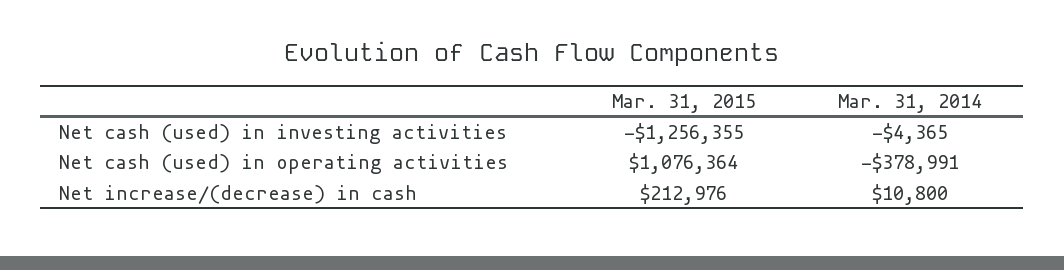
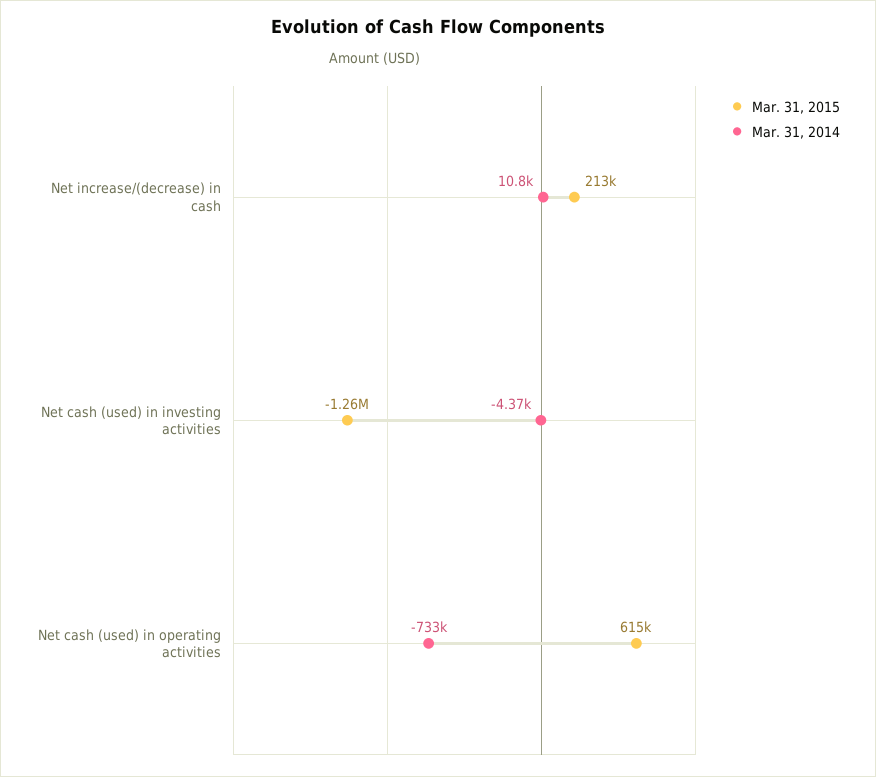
  {
    "Mar. 31, 2015": {
      "Net cash (used) in investing activities": -1256355,
-     "Net cash (used) in operating activities": 1076364,
+     "Net cash (used) in operating activities": 615000,
      "Net increase/(decrease) in cash": 212976
    },
    "Mar. 31, 2014": {
      "Net cash (used) in investing activities": -4365,
-     "Net cash (used) in operating activities": -378991,
+     "Net cash (used) in operating activities": -733000,
      "Net increase/(decrease) in cash": 10800
    }
  }

